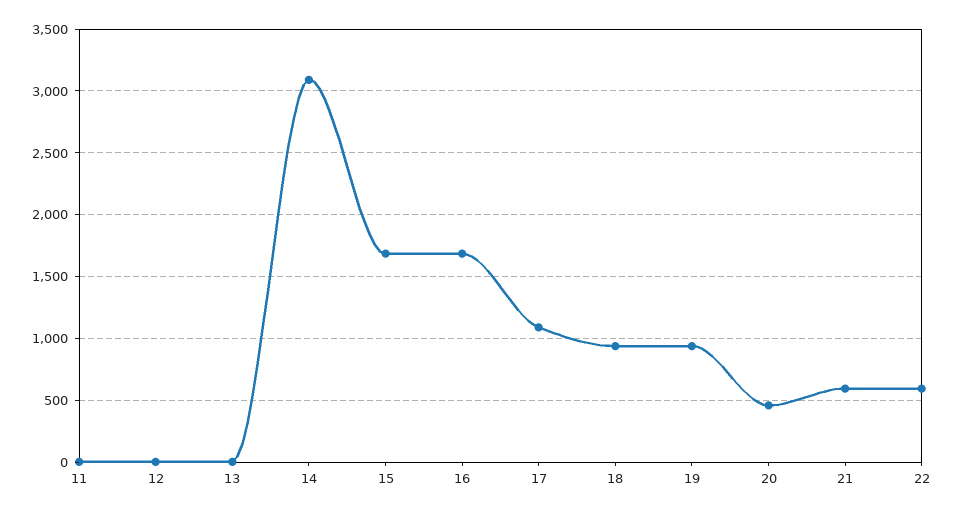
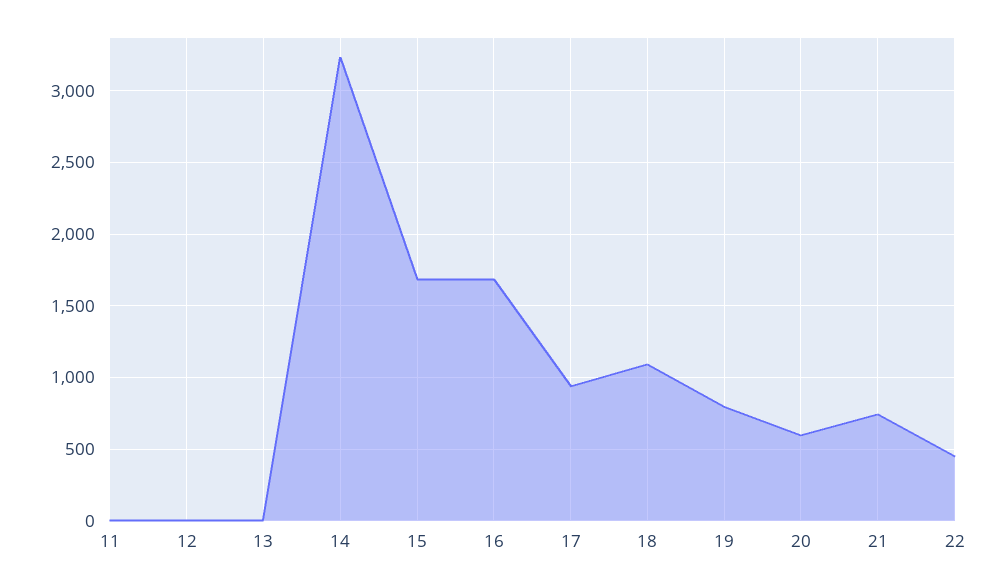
  {
    "11": 0,
    "12": 0,
    "13": 0,
-   "14": 3100,
+   "14": 3250,
    "15": 1700,
    "16": 1700,
-   "17": 1100,
+   "17": 950,
-   "18": 950,
+   "18": 1100,
-   "19": 950,
+   "19": 800,
-   "20": 450,
+   "20": 600,
-   "21": 600,
+   "21": 750,
-   "22": 600
+   "22": 450
  }

